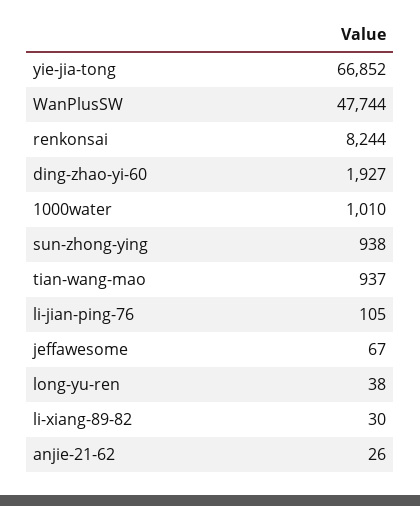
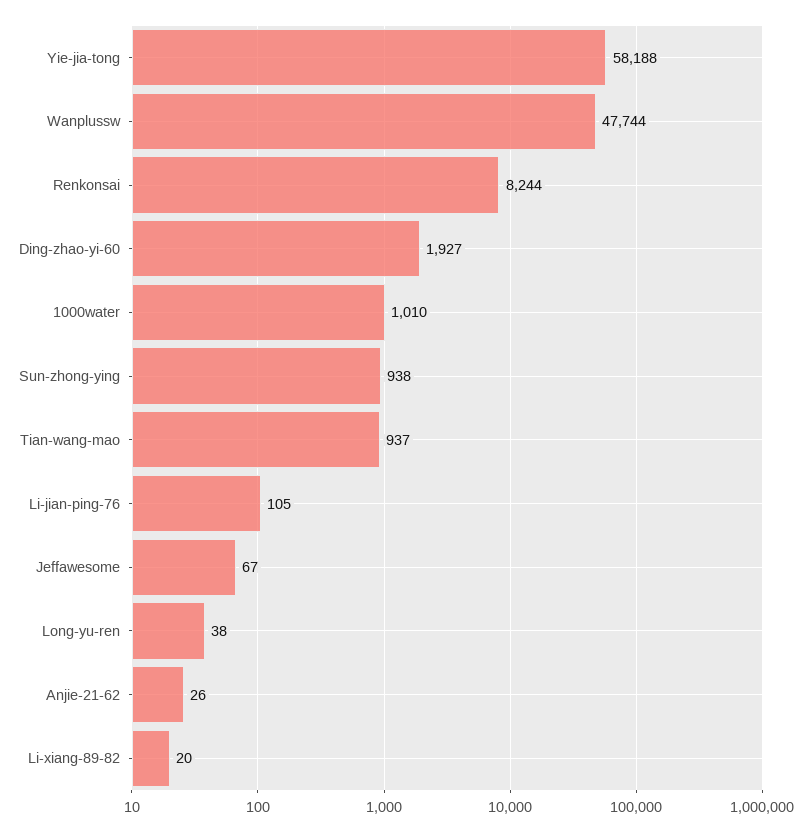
  {
-   "yie-jia-tong": 66852,
+   "yie-jia-tong": 58188,
    "WanPlusSW": 47744,
    "renkonsai": 8244,
    "ding-zhao-yi-60": 1927,
    "1000water": 1010,
    "sun-zhong-ying": 938,
    "tian-wang-mao": 937,
    "li-jian-ping-76": 105,
    "jeffawesome": 67,
    "long-yu-ren": 38,
-   "li-xiang-89-82": 30,
+   "li-xiang-89-82": 20,
    "anjie-21-62": 26
  }

